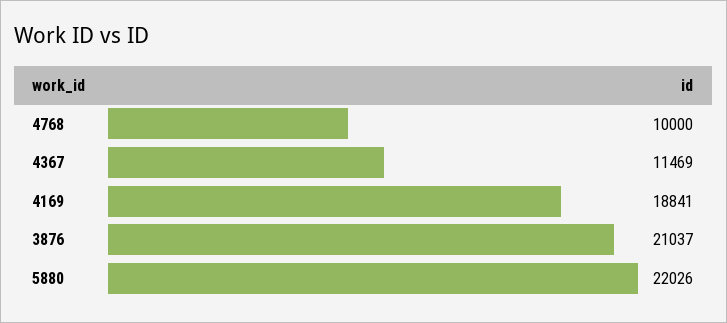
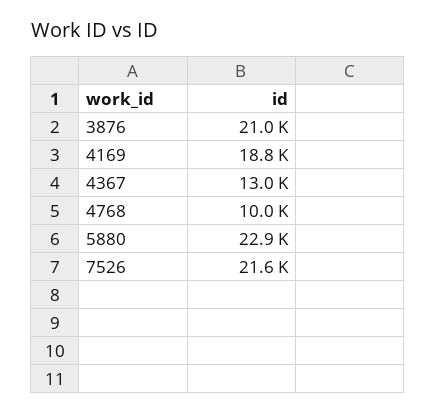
  {
    "4768": 10000,
-   "4367": 11469,
+   "4367": 13000,
    "4169": 18841,
    "3876": 21037,
-   "5880": 22026
+   "5880": 22900,
+   "7526": 21600
  }

